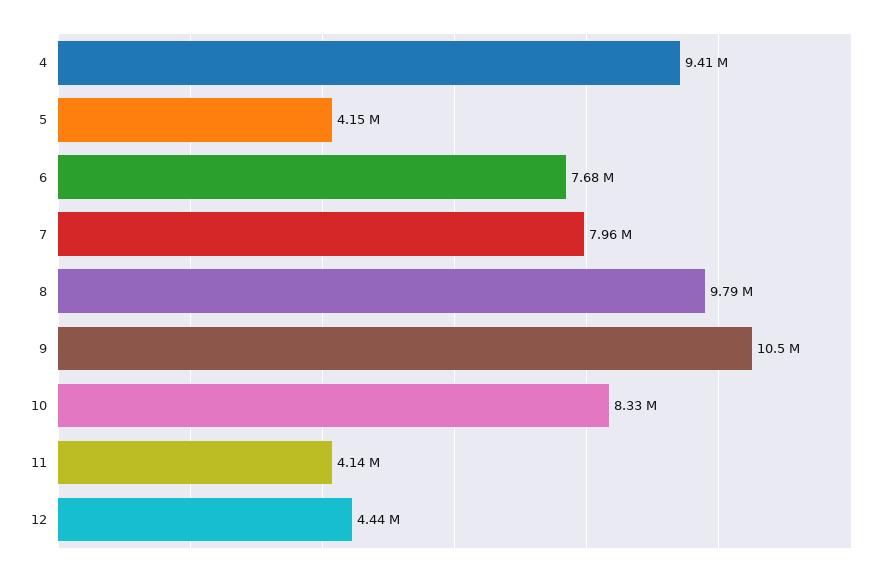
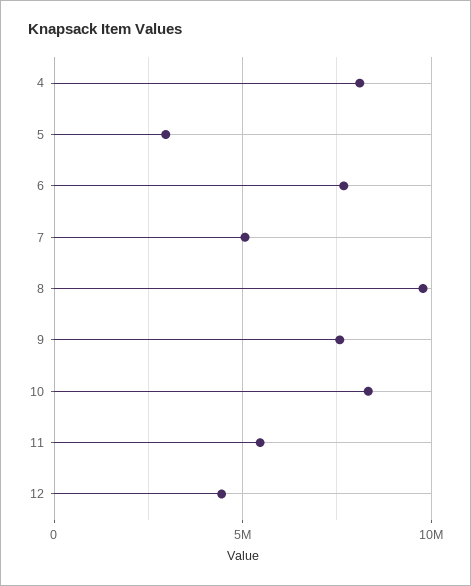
  {
-   "4": 9410000,
+   "4": 8000000,
-   "5": 4150000,
+   "5": 3000000,
    "6": 7680000,
-   "7": 7960000,
+   "7": 5000000,
    "8": 9790000,
-   "9": 10500000,
+   "9": 7500000,
    "10": 8330000,
-   "11": 4140000,
+   "11": 5500000,
    "12": 4440000
  }

